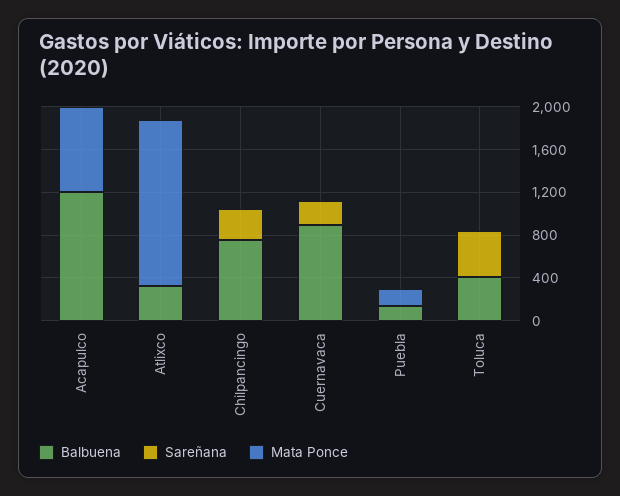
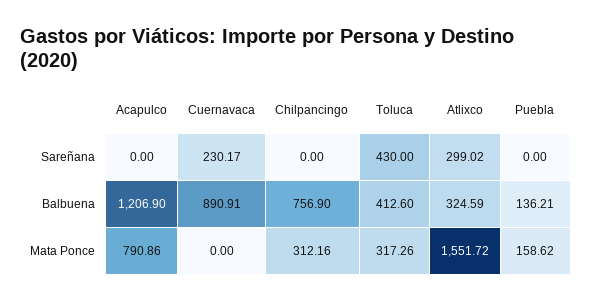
  {
    "Balbuena": {
      "Acapulco": 1206.9,
      "Atlixco": 324.59,
      "Chilpancingo": 756.9,
      "Cuernavaca": 890.91,
      "Puebla": 136.21,
      "Toluca": 412.6
    },
    "Sareñana": {
      "Acapulco": 0,
-     "Atlixco": 0,
+     "Atlixco": 299.02,
-     "Chilpancingo": 300,
+     "Chilpancingo": 0,
      "Cuernavaca": 230.17,
      "Puebla": 0,
      "Toluca": 430
    },
    "Mata Ponce": {
      "Acapulco": 790.86,
      "Atlixco": 1551.72,
-     "Chilpancingo": 0,
+     "Chilpancingo": 312.16,
      "Cuernavaca": 0,
      "Puebla": 158.62,
-     "Toluca": 0
+     "Toluca": 317.26
    }
  }

